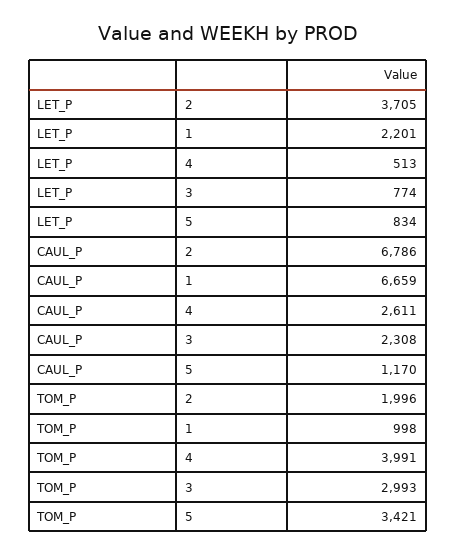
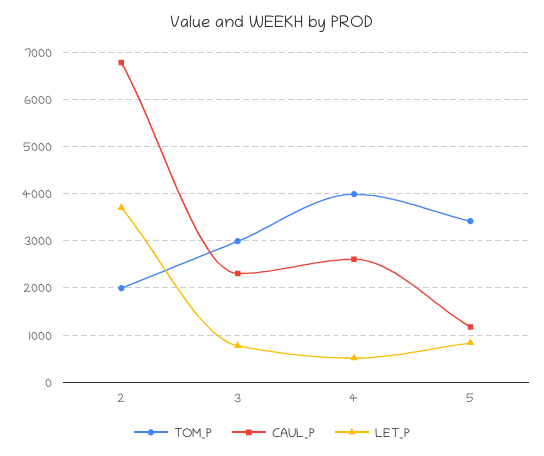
  {
    "LET_P": {
      "2": 3705,
-     "1": 2201,
      "4": 513,
      "3": 774,
      "5": 834
    },
    "CAUL_P": {
      "2": 6786,
-     "1": 6659,
      "4": 2611,
      "3": 2308,
      "5": 1170
    },
    "TOM_P": {
      "2": 1996,
-     "1": 998,
      "4": 3991,
      "3": 2993,
      "5": 3421
    }
  }

